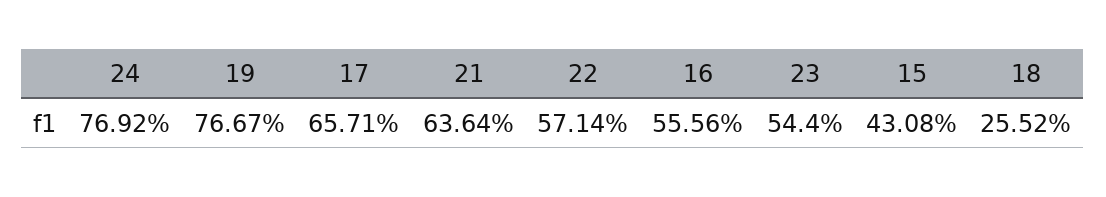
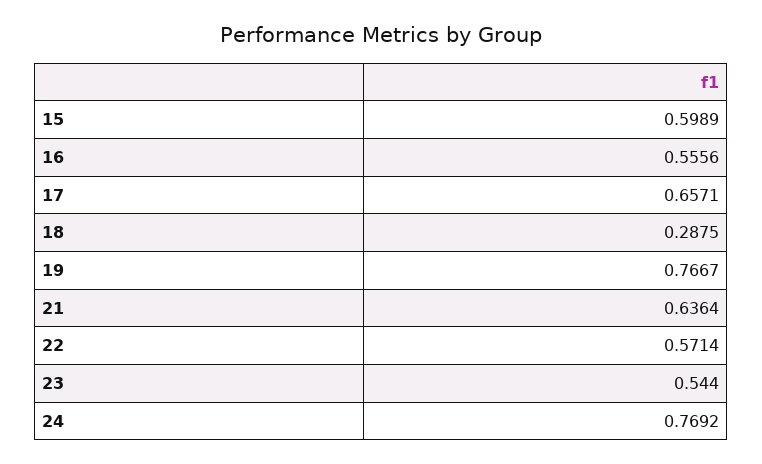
  {
    "24": 0.7692,
    "19": 0.7667,
    "17": 0.6571,
    "21": 0.6364,
    "22": 0.5714,
    "16": 0.5556,
    "23": 0.544,
-   "15": 0.4308,
+   "15": 0.5989,
-   "18": 0.2552
+   "18": 0.2875
  }

